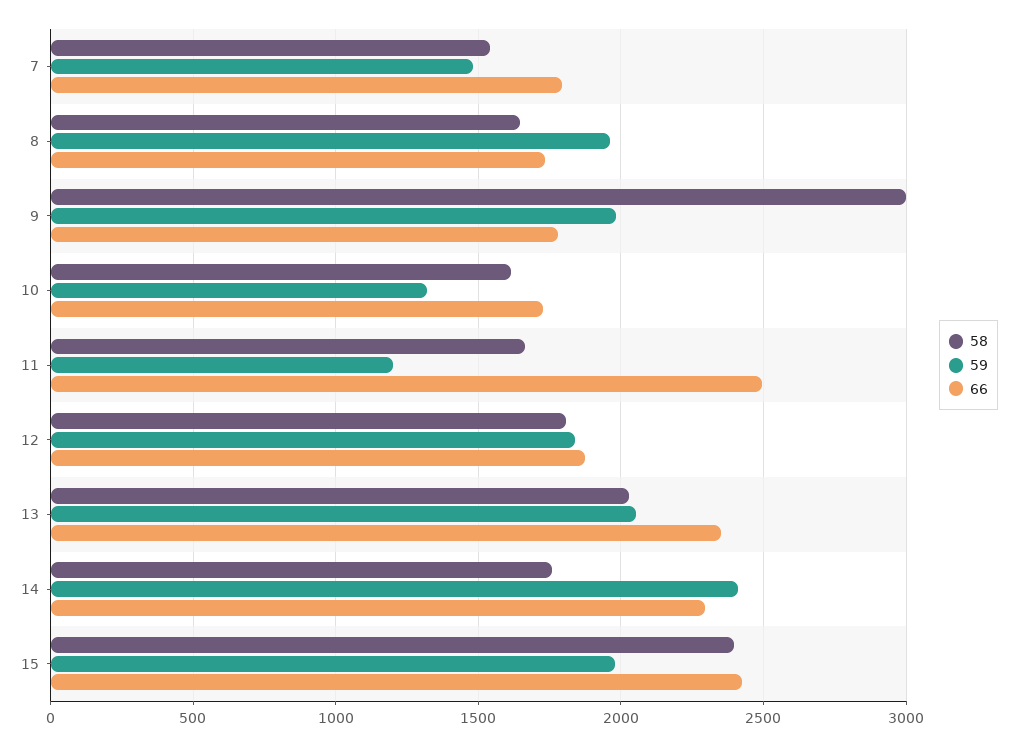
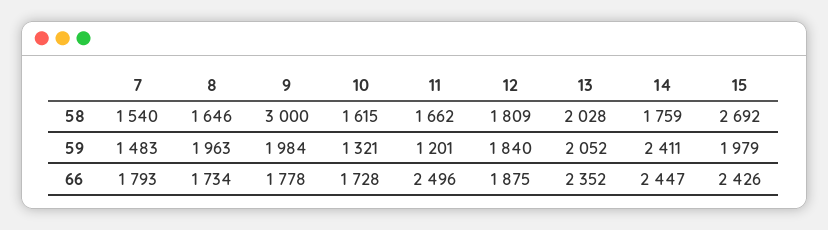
  {
    "58": {
      "7": 1540,
      "8": 1646,
      "9": 3000,
      "10": 1615,
      "11": 1662,
      "12": 1809,
      "13": 2028,
      "14": 1759,
-     "15": 2400
+     "15": 2692
    },
    "59": {
      "7": 1483,
      "8": 1963,
      "9": 1984,
      "10": 1321,
      "11": 1201,
      "12": 1840,
      "13": 2052,
      "14": 2411,
      "15": 1979
    },
    "66": {
      "7": 1793,
      "8": 1734,
      "9": 1778,
      "10": 1728,
      "11": 2496,
      "12": 1875,
      "13": 2352,
-     "14": 2300,
+     "14": 2447,
      "15": 2426
    }
  }

